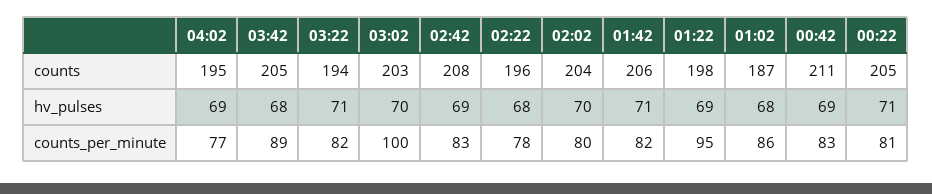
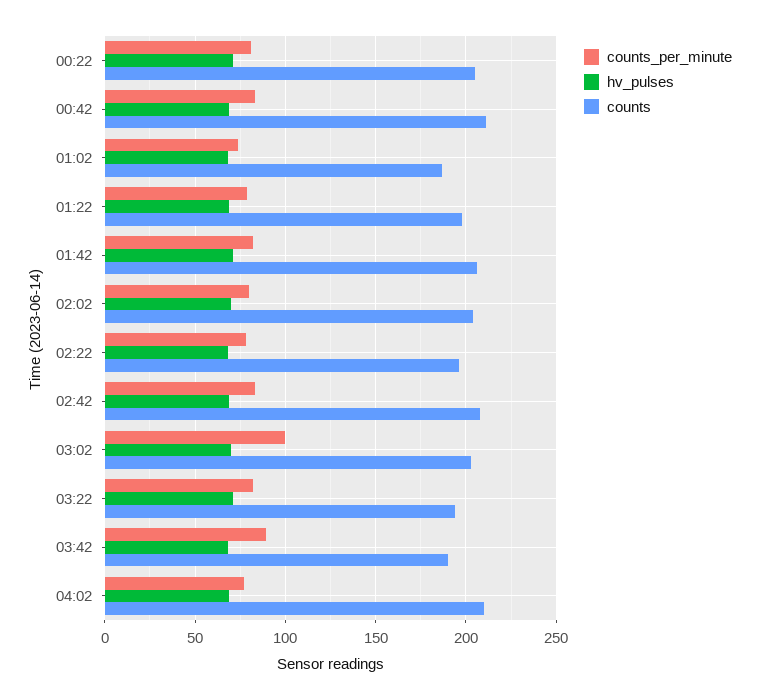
  {
    "counts": {
-     "04:02": 195,
+     "04:02": 210,
-     "03:42": 205,
+     "03:42": 190,
      "03:22": 194,
      "03:02": 203,
      "02:42": 208,
      "02:22": 196,
      "02:02": 204,
      "01:42": 206,
      "01:22": 198,
      "01:02": 187,
      "00:42": 211,
      "00:22": 205
    },
    "hv_pulses": {
      "04:02": 69,
      "03:42": 68,
      "03:22": 71,
      "03:02": 70,
      "02:42": 69,
      "02:22": 68,
      "02:02": 70,
      "01:42": 71,
      "01:22": 69,
      "01:02": 68,
      "00:42": 69,
      "00:22": 71
    },
    "counts_per_minute": {
      "04:02": 77,
      "03:42": 89,
      "03:22": 82,
      "03:02": 100,
      "02:42": 83,
      "02:22": 78,
      "02:02": 80,
      "01:42": 82,
-     "01:22": 95,
+     "01:22": 80,
-     "01:02": 86,
+     "01:02": 75,
      "00:42": 83,
      "00:22": 81
    }
  }

